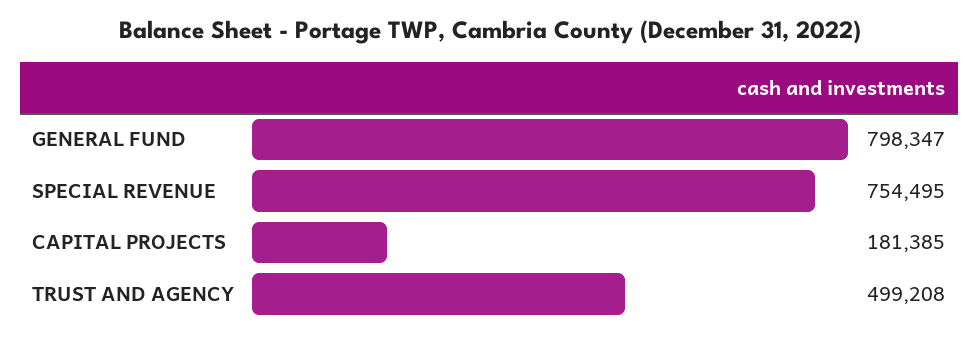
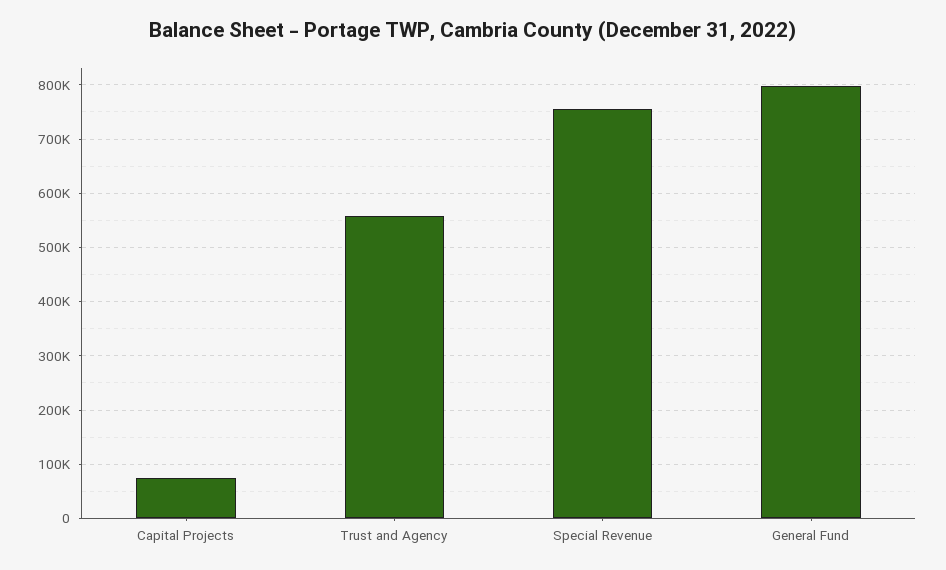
  {
    "GENERAL FUND": 798347,
    "SPECIAL REVENUE": 754495,
-   "CAPITAL PROJECTS": 181385,
+   "CAPITAL PROJECTS": 80000,
-   "TRUST AND AGENCY": 499208
+   "TRUST AND AGENCY": 560000
  }

